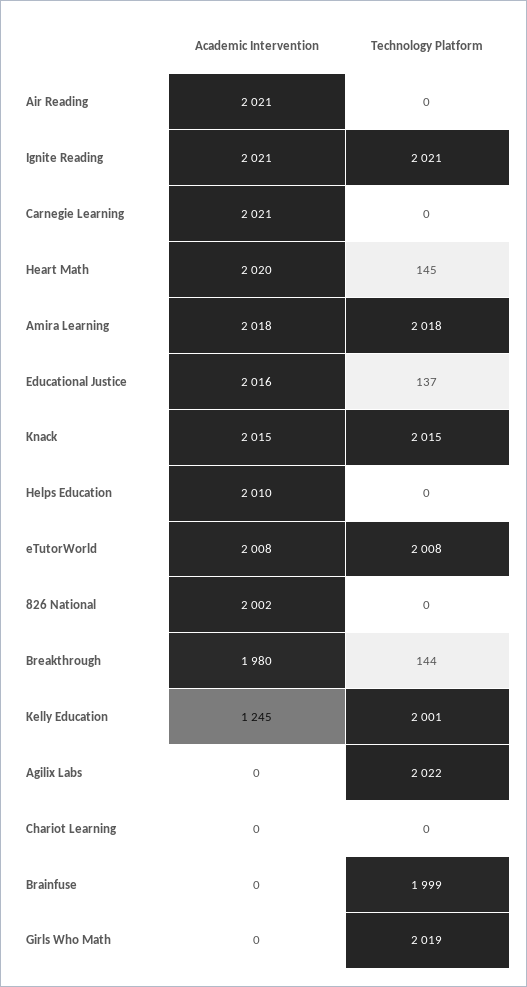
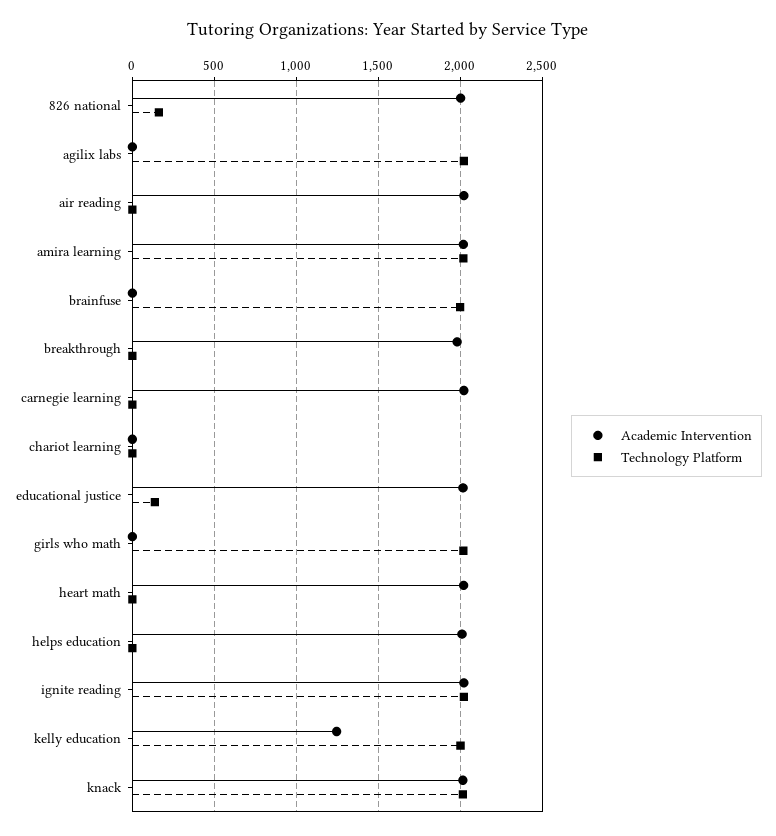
  {
    "Academic Intervention": {
      "Air Reading": 2021,
      "Ignite Reading": 2021,
      "Carnegie Learning": 2021,
      "Heart Math": 2020,
      "Amira Learning": 2018,
      "Educational Justice": 2016,
      "Knack": 2015,
      "Helps Education": 2010,
-     "eTutorWorld": 2008,
      "826 National": 2002,
      "Breakthrough": 1980,
      "Kelly Education": 1245,
      "Agilix Labs": 0,
      "Chariot Learning": 0,
      "Brainfuse": 0,
      "Girls Who Math": 0
    },
    "Technology Platform": {
      "Air Reading": 0,
      "Ignite Reading": 2021,
      "Carnegie Learning": 0,
-     "Heart Math": 145,
+     "Heart Math": 0,
      "Amira Learning": 2018,
      "Educational Justice": 137,
      "Knack": 2015,
      "Helps Education": 0,
-     "eTutorWorld": 2008,
-     "826 National": 0,
+     "826 National": 150,
-     "Breakthrough": 144,
+     "Breakthrough": 0,
      "Kelly Education": 2001,
      "Agilix Labs": 2022,
      "Chariot Learning": 0,
      "Brainfuse": 1999,
      "Girls Who Math": 2019
    }
  }

